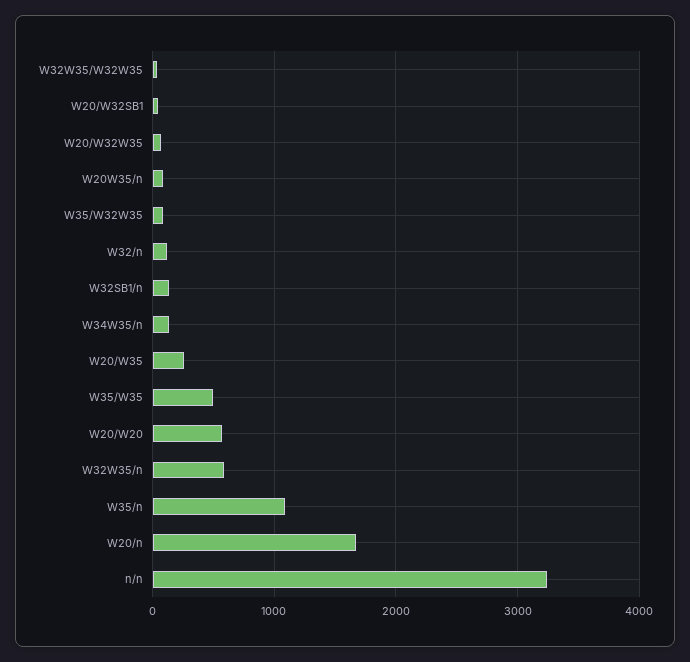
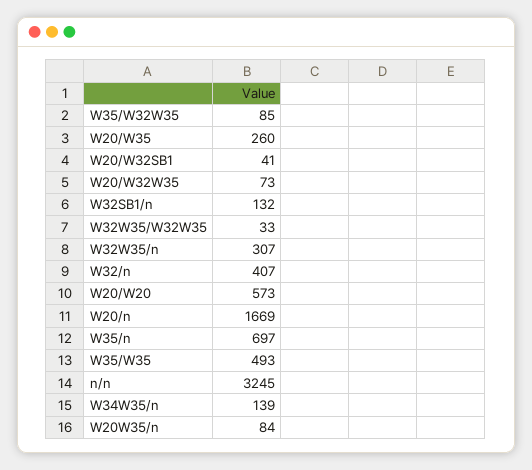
  {
    "W32W35/W32W35": 33,
    "W20/W32SB1": 41,
    "W20/W32W35": 73,
    "W20W35/n": 84,
    "W35/W32W35": 85,
-   "W32/n": 100,
+   "W32/n": 407,
    "W32SB1/n": 132,
    "W34W35/n": 139,
    "W20/W35": 260,
    "W35/W35": 493,
    "W20/W20": 573,
-   "W32W35/n": 600,
+   "W32W35/n": 307,
-   "W35/n": 1100,
+   "W35/n": 697,
    "W20/n": 1669,
    "n/n": 3245
  }

